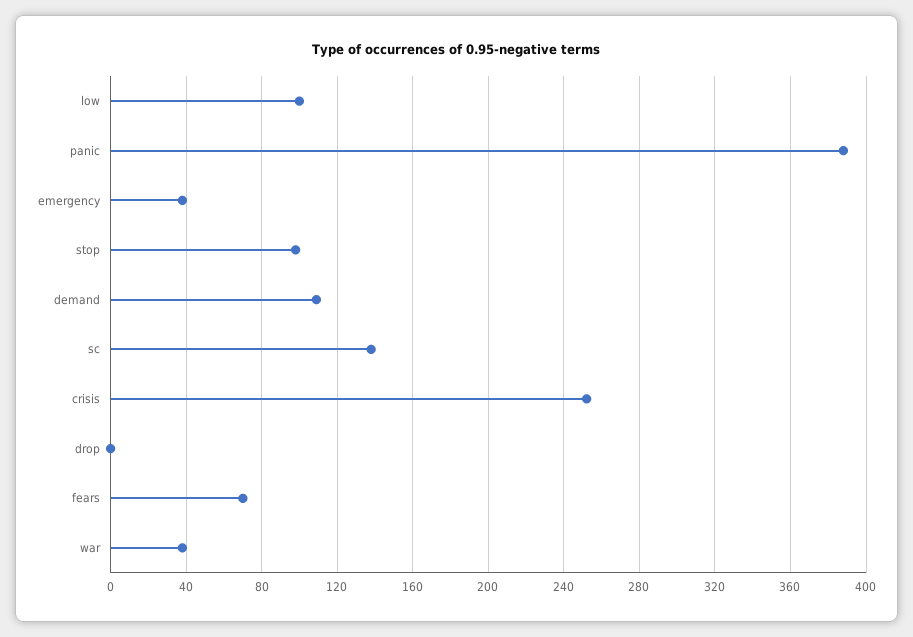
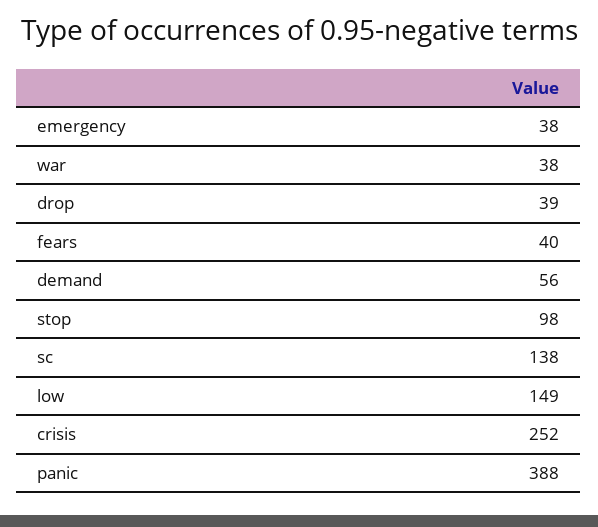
  {
-   "low": 100,
+   "low": 149,
    "panic": 388,
    "emergency": 38,
    "stop": 98,
-   "demand": 110,
+   "demand": 56,
    "sc": 138,
    "crisis": 252,
-   "drop": 0,
+   "drop": 39,
-   "fears": 70,
+   "fears": 40,
    "war": 38
  }

